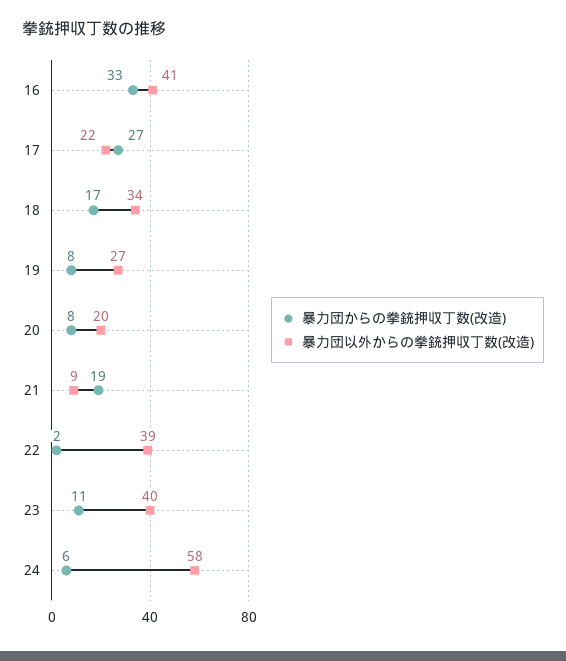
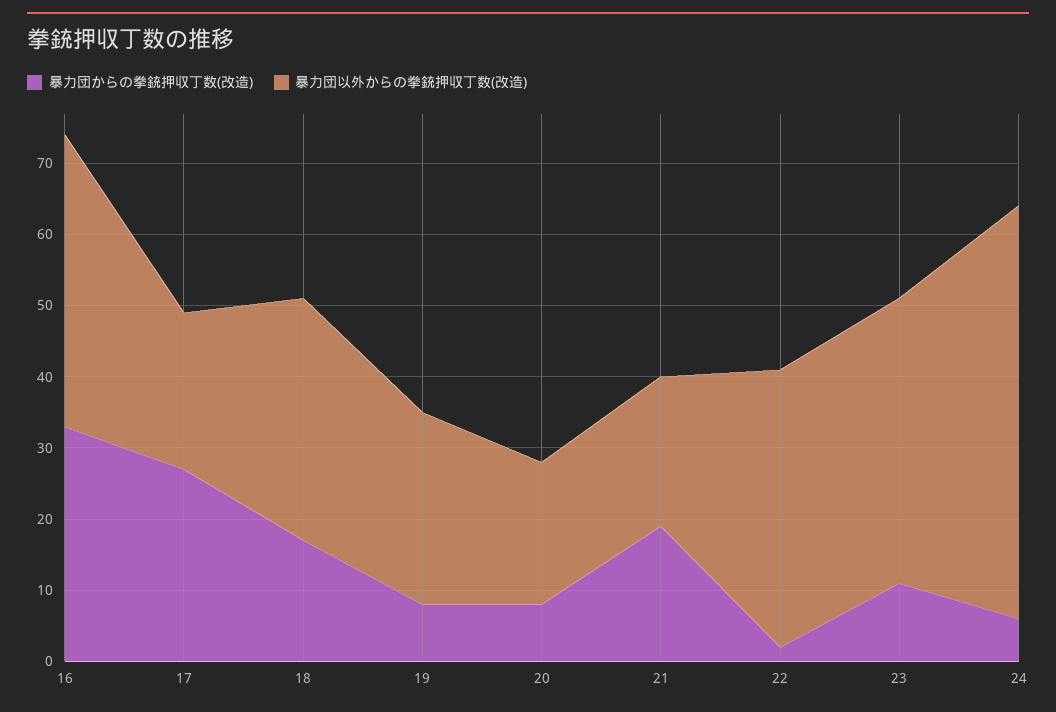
  {
    "暴力団からの拳銃押収丁数(改造)": {
      "16": 33,
      "17": 27,
      "18": 17,
      "19": 8,
      "20": 8,
      "21": 19,
      "22": 2,
      "23": 11,
      "24": 6
    },
    "暴力団以外からの拳銃押収丁数(改造)": {
      "16": 41,
      "17": 22,
      "18": 34,
      "19": 27,
      "20": 20,
-     "21": 9,
+     "21": 20,
      "22": 39,
      "23": 40,
      "24": 58
    }
  }

